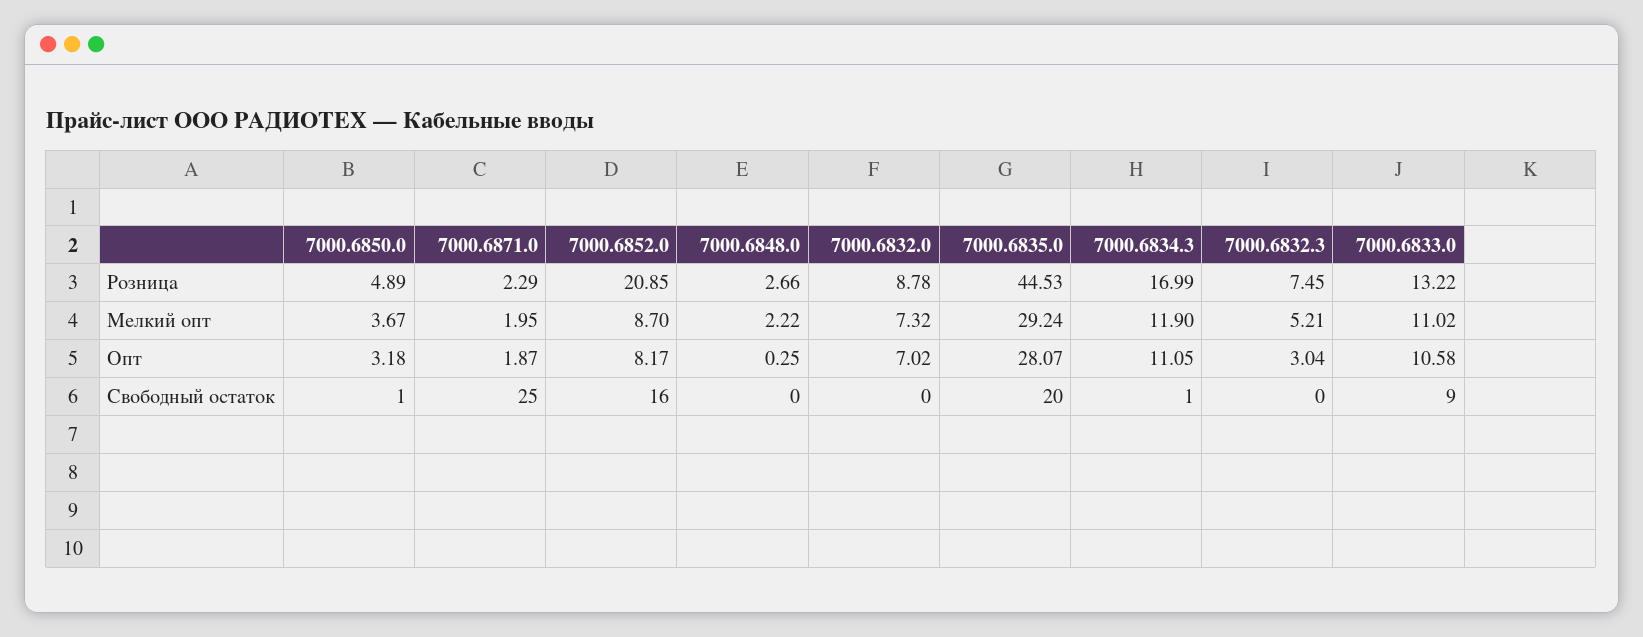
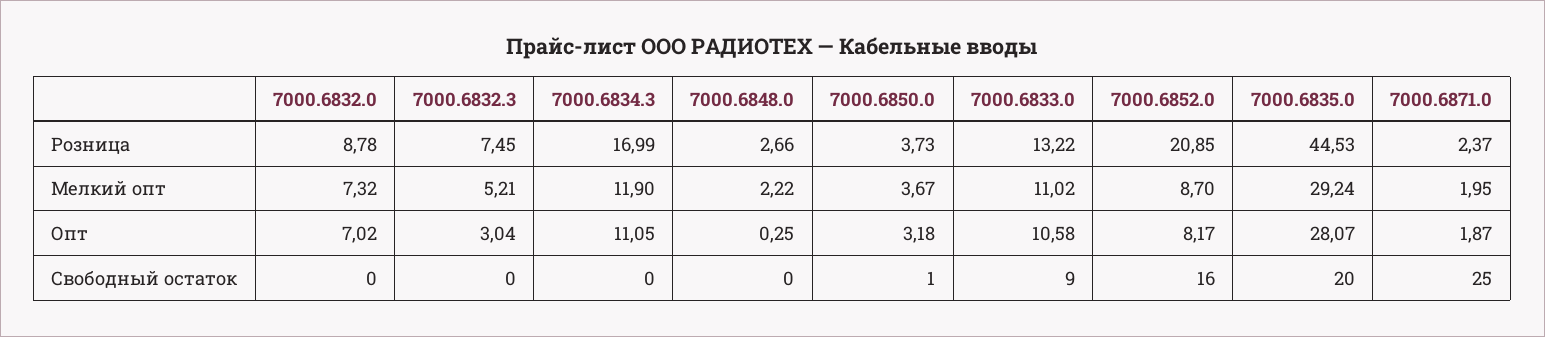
  {
    "7000.6850.0": {
-     "Розница": 4.89,
+     "Розница": 3.73,
      "Мелкий опт": 3.67,
      "Опт": 3.18,
      "Свободный остаток": 1
    },
    "7000.6871.0": {
-     "Розница": 2.29,
+     "Розница": 2.37,
      "Мелкий опт": 1.95,
      "Опт": 1.87,
      "Свободный остаток": 25
    },
    "7000.6852.0": {
      "Розница": 20.85,
      "Мелкий опт": 8.7,
      "Опт": 8.17,
      "Свободный остаток": 16
    },
    "7000.6848.0": {
      "Розница": 2.66,
      "Мелкий опт": 2.22,
      "Опт": 0.25,
      "Свободный остаток": 0
    },
    "7000.6832.0": {
      "Розница": 8.78,
      "Мелкий опт": 7.32,
      "Опт": 7.02,
      "Свободный остаток": 0
    },
    "7000.6835.0": {
      "Розница": 44.53,
      "Мелкий опт": 29.24,
      "Опт": 28.07,
      "Свободный остаток": 20
    },
    "7000.6834.3": {
      "Розница": 16.99,
      "Мелкий опт": 11.9,
      "Опт": 11.05,
-     "Свободный остаток": 1
+     "Свободный остаток": 0
    },
    "7000.6832.3": {
      "Розница": 7.45,
      "Мелкий опт": 5.21,
      "Опт": 3.04,
      "Свободный остаток": 0
    },
    "7000.6833.0": {
      "Розница": 13.22,
      "Мелкий опт": 11.02,
      "Опт": 10.58,
      "Свободный остаток": 9
    }
  }

